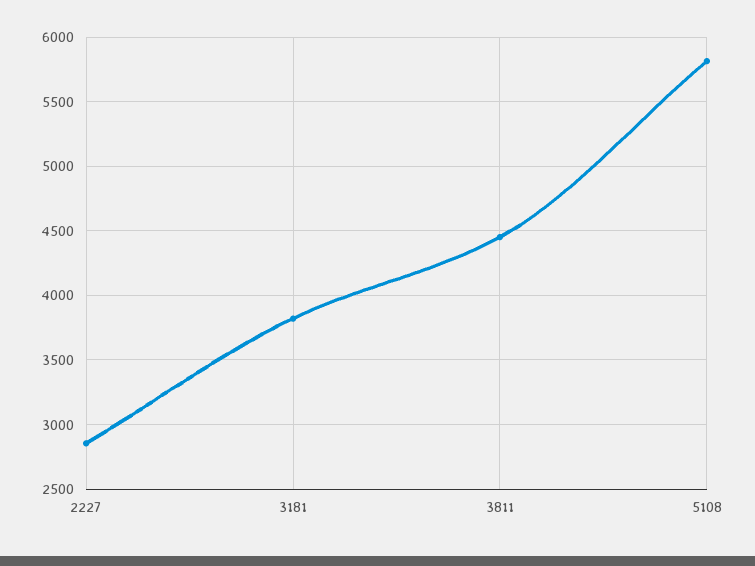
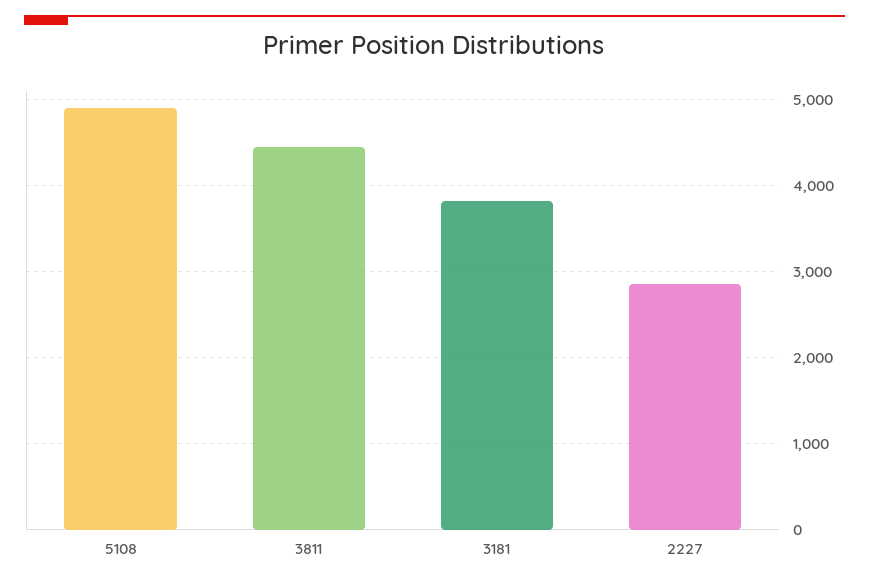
  {
    "2227": 2850,
    "3181": 3800,
    "3811": 4450,
-   "5108": 5800
+   "5108": 4900
  }

